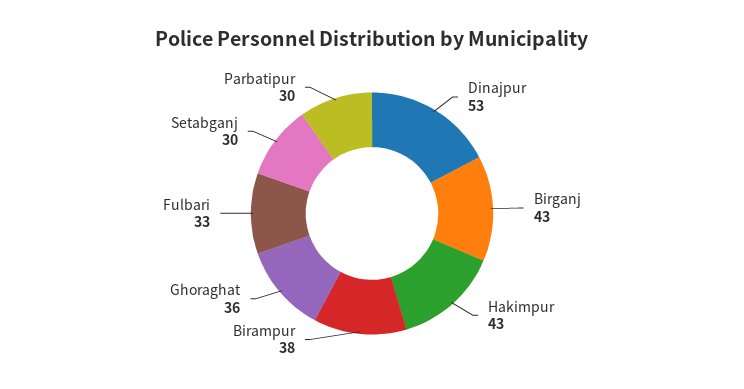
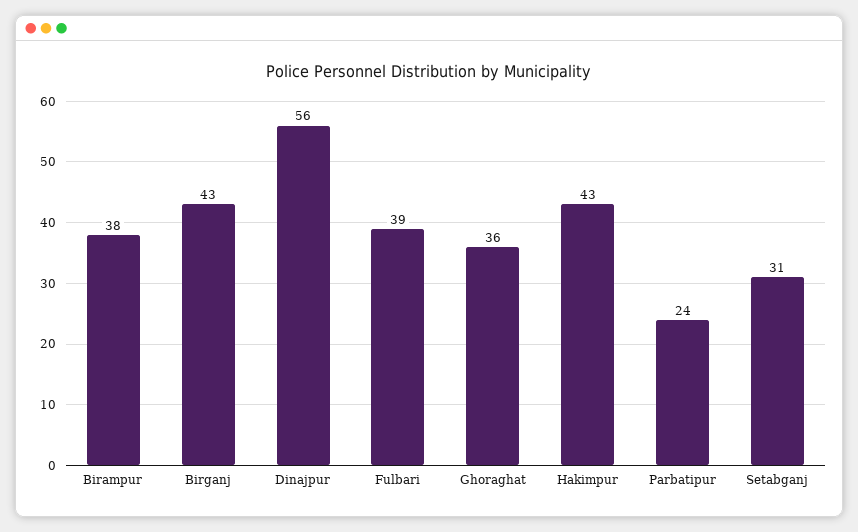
  {
-   "Dinajpur": 53,
+   "Dinajpur": 56,
    "Birganj": 43,
    "Hakimpur": 43,
    "Birampur": 38,
    "Ghoraghat": 36,
-   "Fulbari": 33,
+   "Fulbari": 39,
-   "Setabganj": 30,
+   "Setabganj": 31,
-   "Parbatipur": 30
+   "Parbatipur": 24
  }

